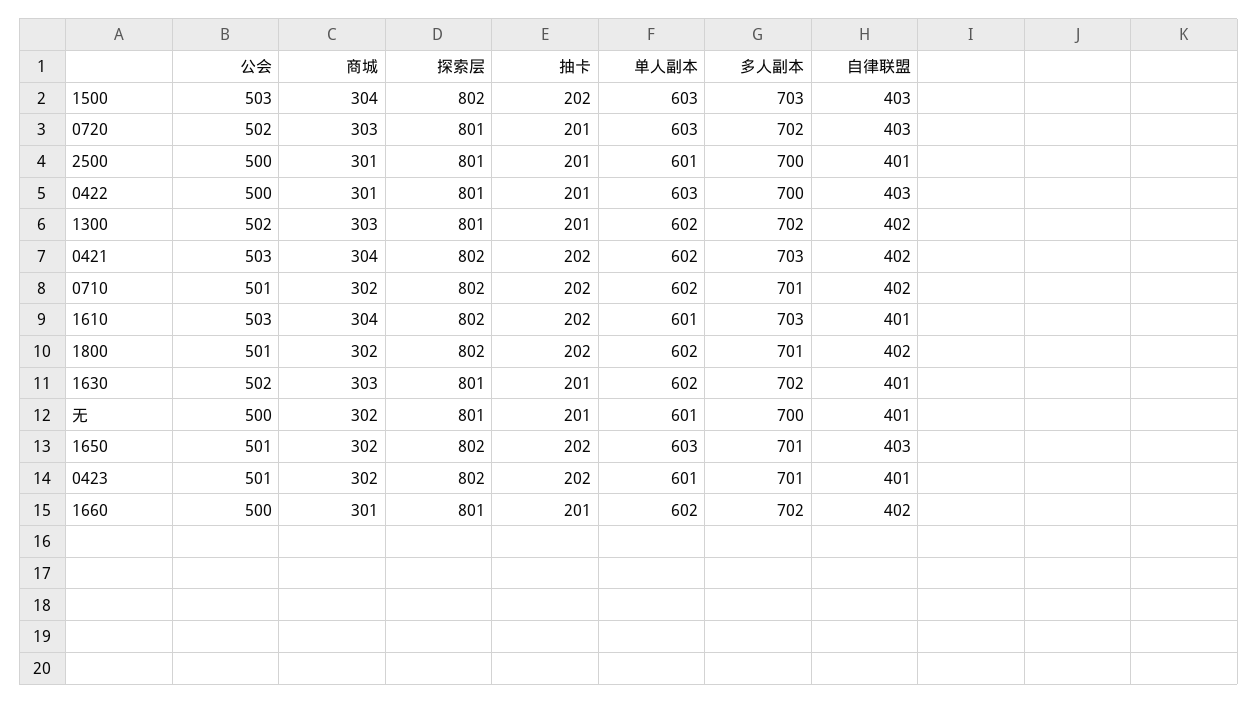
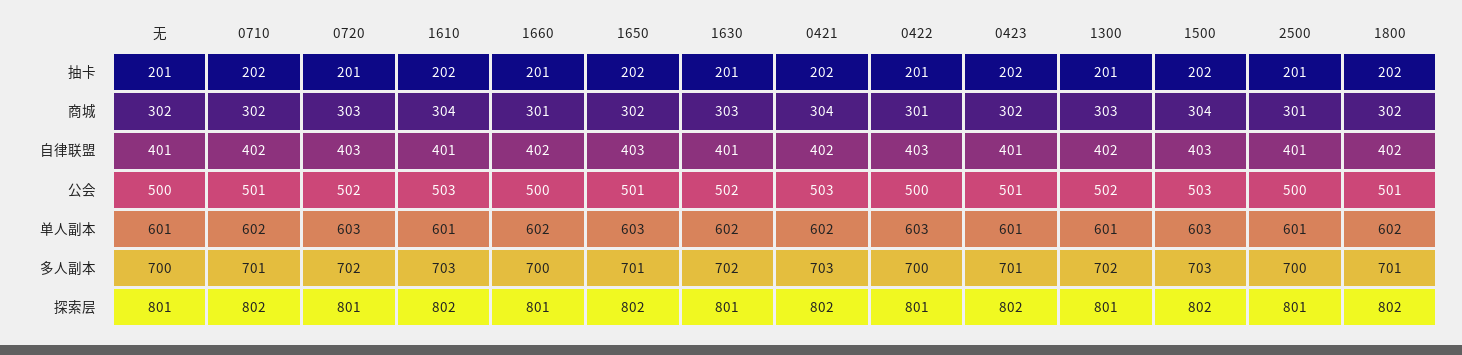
  {
    "公会": {
      "1500": 503,
      "0720": 502,
      "2500": 500,
      "0422": 500,
      "1300": 502,
      "0421": 503,
      "0710": 501,
      "1610": 503,
      "1800": 501,
      "1630": 502,
      "无": 500,
      "1650": 501,
      "0423": 501,
      "1660": 500
    },
    "商城": {
      "1500": 304,
      "0720": 303,
      "2500": 301,
      "0422": 301,
      "1300": 303,
      "0421": 304,
      "0710": 302,
      "1610": 304,
      "1800": 302,
      "1630": 303,
      "无": 302,
      "1650": 302,
      "0423": 302,
      "1660": 301
    },
    "探索层": {
      "1500": 802,
      "0720": 801,
      "2500": 801,
      "0422": 801,
      "1300": 801,
      "0421": 802,
      "0710": 802,
      "1610": 802,
      "1800": 802,
      "1630": 801,
      "无": 801,
      "1650": 802,
      "0423": 802,
      "1660": 801
    },
    "抽卡": {
      "1500": 202,
      "0720": 201,
      "2500": 201,
      "0422": 201,
      "1300": 201,
      "0421": 202,
      "0710": 202,
      "1610": 202,
      "1800": 202,
      "1630": 201,
      "无": 201,
      "1650": 202,
      "0423": 202,
      "1660": 201
    },
    "单人副本": {
      "1500": 603,
      "0720": 603,
      "2500": 601,
      "0422": 603,
-     "1300": 602,
+     "1300": 601,
      "0421": 602,
      "0710": 602,
      "1610": 601,
      "1800": 602,
      "1630": 602,
      "无": 601,
      "1650": 603,
      "0423": 601,
      "1660": 602
    },
    "多人副本": {
      "1500": 703,
      "0720": 702,
      "2500": 700,
      "0422": 700,
      "1300": 702,
      "0421": 703,
      "0710": 701,
      "1610": 703,
      "1800": 701,
      "1630": 702,
      "无": 700,
      "1650": 701,
      "0423": 701,
-     "1660": 702
+     "1660": 700
    },
    "自律联盟": {
      "1500": 403,
      "0720": 403,
      "2500": 401,
      "0422": 403,
      "1300": 402,
      "0421": 402,
      "0710": 402,
      "1610": 401,
      "1800": 402,
      "1630": 401,
      "无": 401,
      "1650": 403,
      "0423": 401,
      "1660": 402
    }
  }

